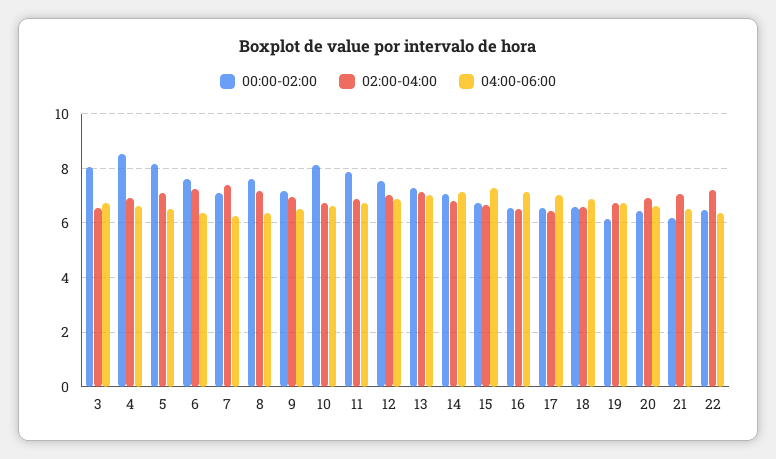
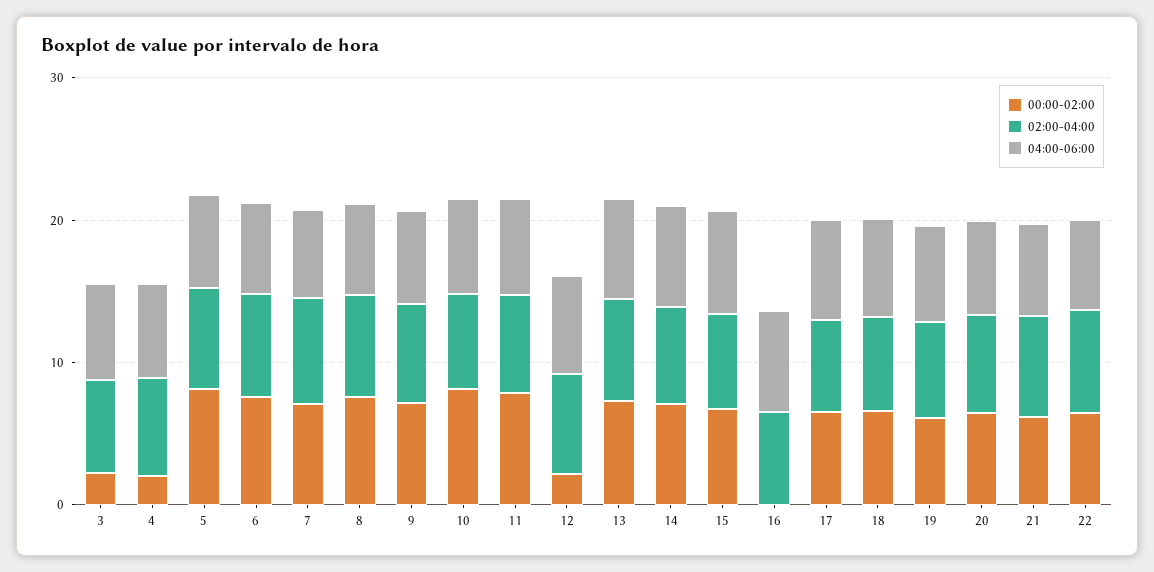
  {
    "00:00-02:00": {
-     "3": 8,
+     "3": 2,
-     "4": 8.5,
+     "4": 2,
      "5": 8.25,
      "6": 7.5,
      "7": 7,
      "8": 7.5,
      "9": 7.25,
      "10": 8.25,
      "11": 8,
-     "12": 7.5,
+     "12": 2,
      "13": 7.25,
      "14": 7,
      "15": 6.75,
-     "16": 6.5,
+     "16": 0,
      "17": 6.5,
      "18": 6.5,
      "19": 6.25,
      "20": 6.5,
      "21": 6.25,
      "22": 6.5
    },
    "02:00-04:00": {
      "3": 6.5,
      "4": 7,
      "5": 7,
      "6": 7.25,
      "7": 7.5,
      "8": 7.25,
      "9": 7,
      "10": 6.75,
      "11": 7,
      "12": 7,
      "13": 7.25,
      "14": 6.75,
      "15": 6.75,
      "16": 6.5,
      "17": 6.5,
      "18": 6.5,
      "19": 6.75,
      "20": 7,
      "21": 7,
      "22": 7.25
    },
    "04:00-06:00": {
      "3": 6.75,
      "4": 6.5,
      "5": 6.5,
      "6": 6.5,
      "7": 6.25,
      "8": 6.5,
      "9": 6.5,
      "10": 6.5,
      "11": 6.75,
      "12": 7,
      "13": 7,
      "14": 7.25,
      "15": 7.25,
      "16": 7.25,
      "17": 7,
      "18": 7,
      "19": 6.75,
      "20": 6.5,
      "21": 6.5,
      "22": 6.5
    }
  }

